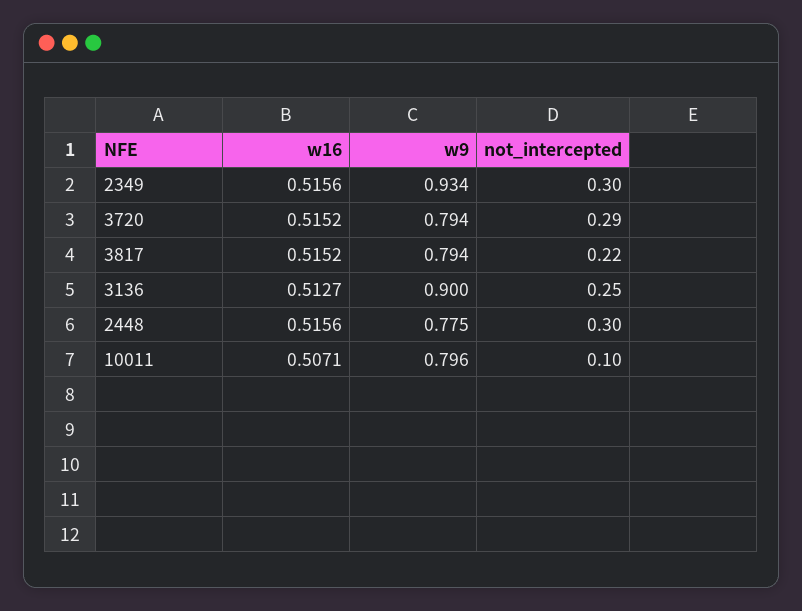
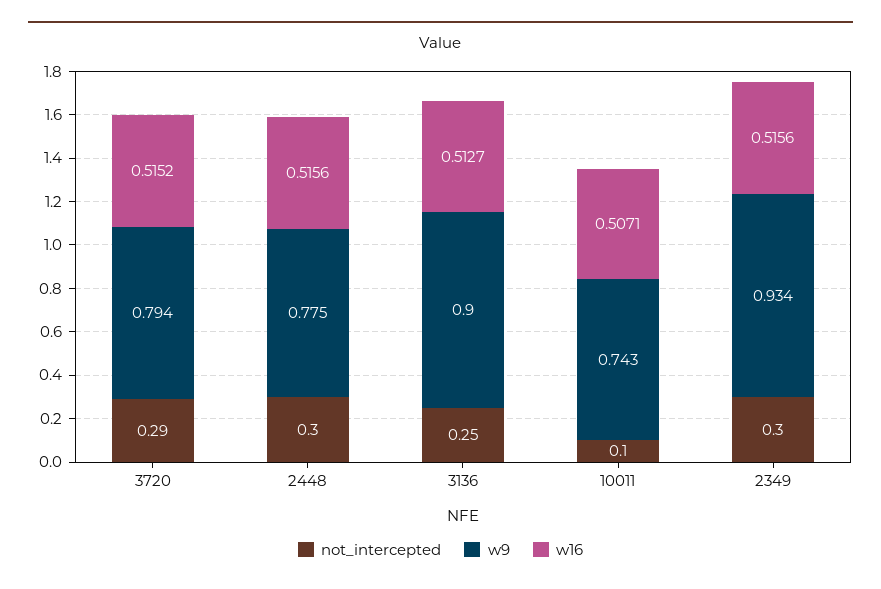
  {
    "w16": {
      "2349": 0.5156,
      "3720": 0.5152,
-     "3817": 0.5152,
      "3136": 0.5127,
      "2448": 0.5156,
      "10011": 0.5071
    },
    "w9": {
      "2349": 0.934,
      "3720": 0.794,
-     "3817": 0.794,
      "3136": 0.9,
      "2448": 0.775,
-     "10011": 0.796
+     "10011": 0.743
    },
    "not_intercepted": {
      "2349": 0.3,
      "3720": 0.29,
-     "3817": 0.22,
      "3136": 0.25,
      "2448": 0.3,
      "10011": 0.1
    }
  }

